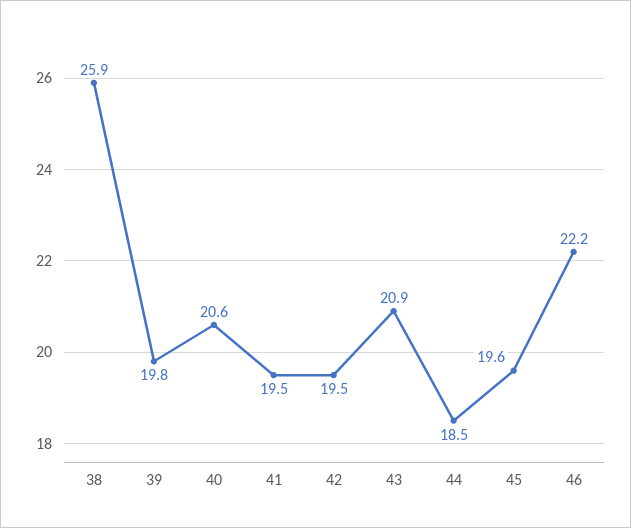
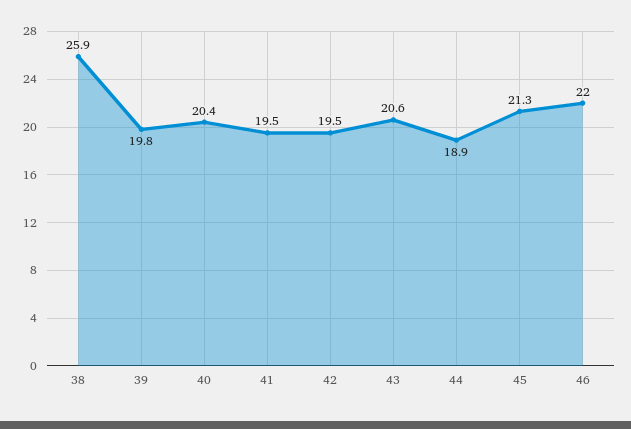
  {
    "38": 25.9,
    "39": 19.8,
-   "40": 20.6,
+   "40": 20.4,
    "41": 19.5,
    "42": 19.5,
-   "43": 20.9,
+   "43": 20.6,
-   "44": 18.5,
+   "44": 18.9,
-   "45": 19.6,
+   "45": 21.3,
-   "46": 22.2
+   "46": 22
  }

